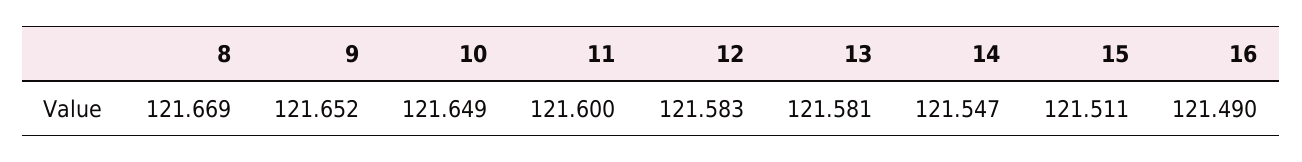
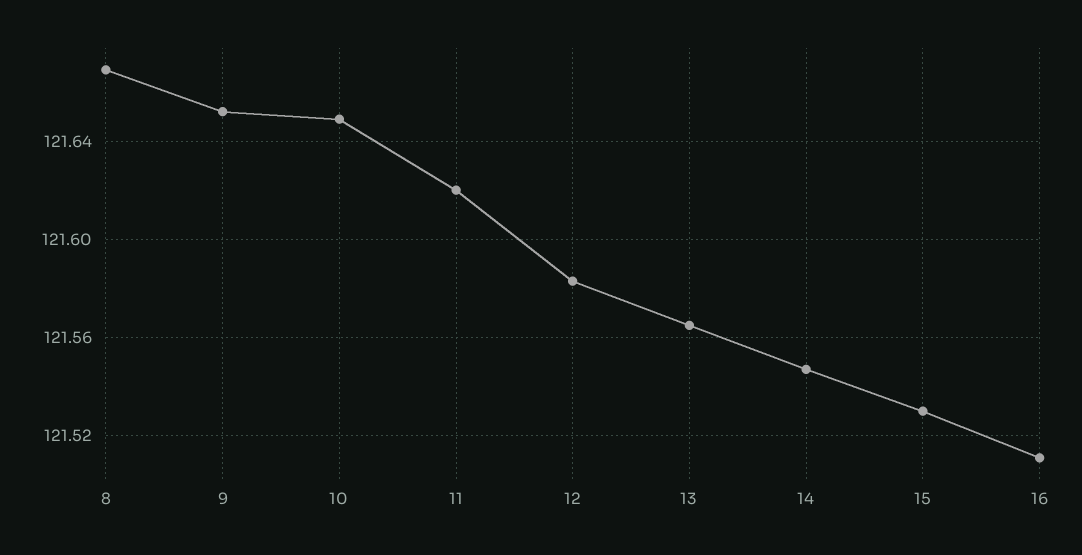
  {
    "8": 121.669,
    "9": 121.652,
    "10": 121.649,
-   "11": 121.6,
+   "11": 121.62,
    "12": 121.583,
-   "13": 121.581,
+   "13": 121.565,
    "14": 121.547,
-   "15": 121.511,
+   "15": 121.53,
-   "16": 121.49
+   "16": 121.51
  }

